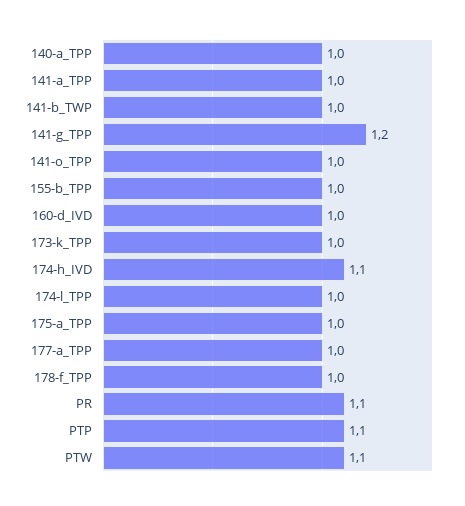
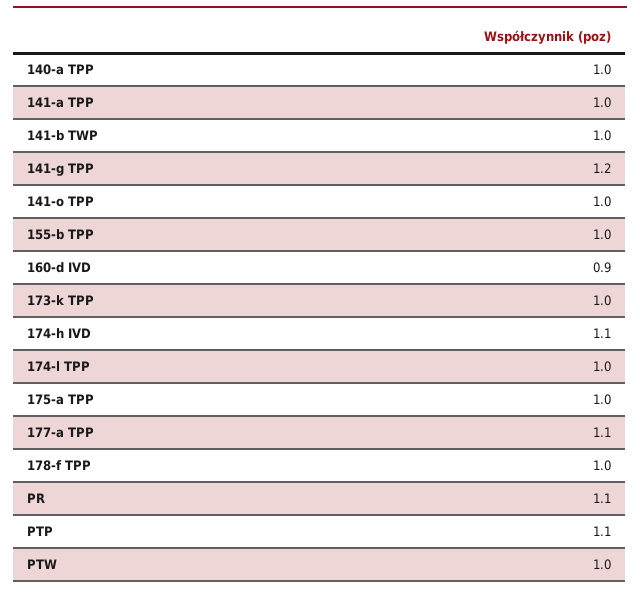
  {
    "140-a_TPP": 1,
    "141-a_TPP": 1,
    "141-b_TWP": 1,
    "141-g_TPP": 1.2,
    "141-o_TPP": 1,
    "155-b_TPP": 1,
-   "160-d_IVD": 1,
+   "160-d_IVD": 0.9,
    "173-k_TPP": 1,
    "174-h_IVD": 1.1,
    "174-l_TPP": 1,
    "175-a_TPP": 1,
-   "177-a_TPP": 1,
+   "177-a_TPP": 1.1,
    "178-f_TPP": 1,
    "PR": 1.1,
    "PTP": 1.1,
-   "PTW": 1.1
+   "PTW": 1
  }

